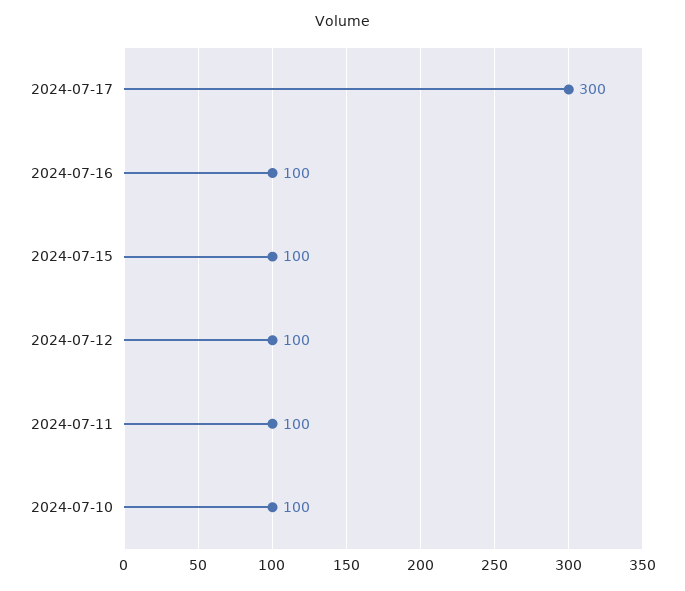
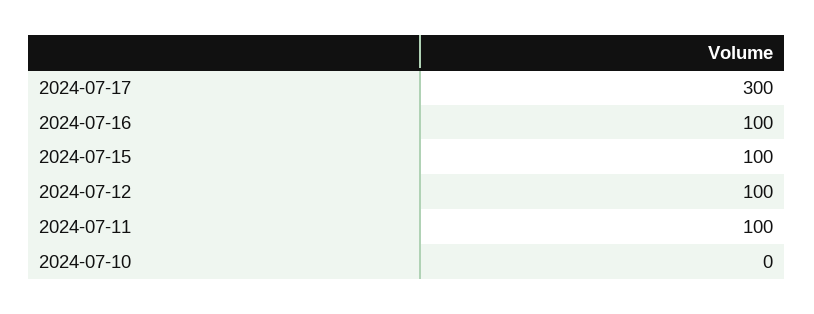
  {
    "2024-07-17": 300,
    "2024-07-16": 100,
    "2024-07-15": 100,
    "2024-07-12": 100,
    "2024-07-11": 100,
-   "2024-07-10": 100
+   "2024-07-10": 0
  }

